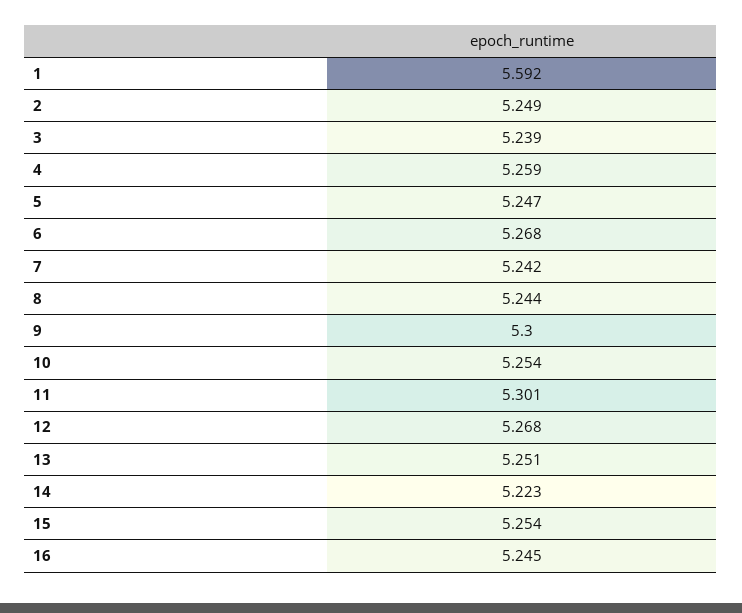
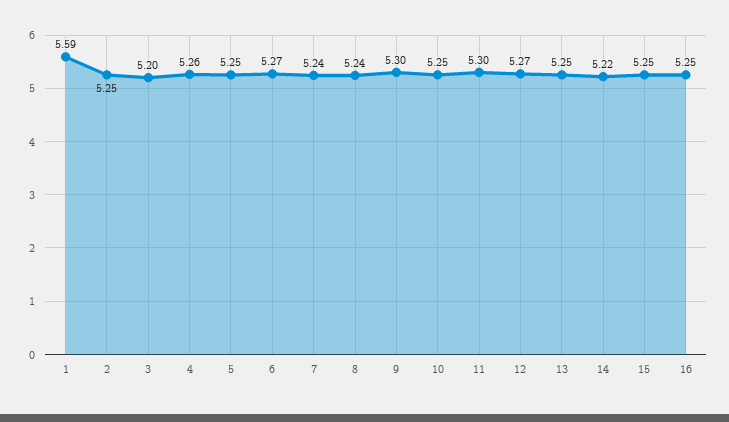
  {
    "1": 5.592,
    "2": 5.249,
-   "3": 5.239,
+   "3": 5.2,
    "4": 5.259,
    "5": 5.247,
    "6": 5.268,
    "7": 5.242,
    "8": 5.244,
    "9": 5.3,
    "10": 5.254,
    "11": 5.301,
    "12": 5.268,
    "13": 5.251,
    "14": 5.223,
    "15": 5.254,
    "16": 5.245
  }

